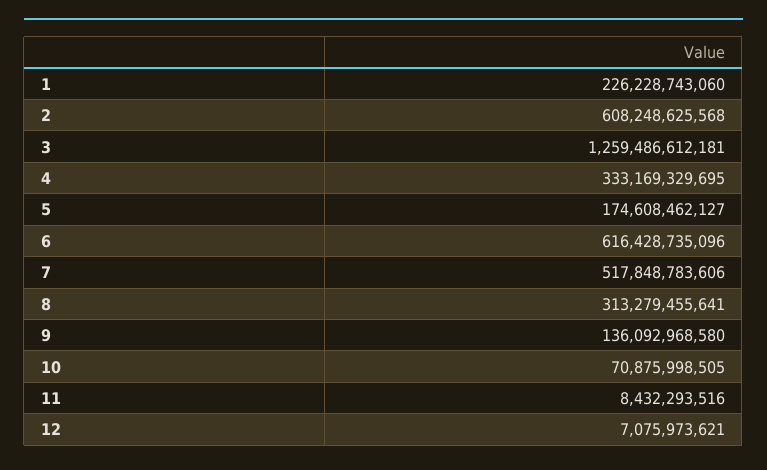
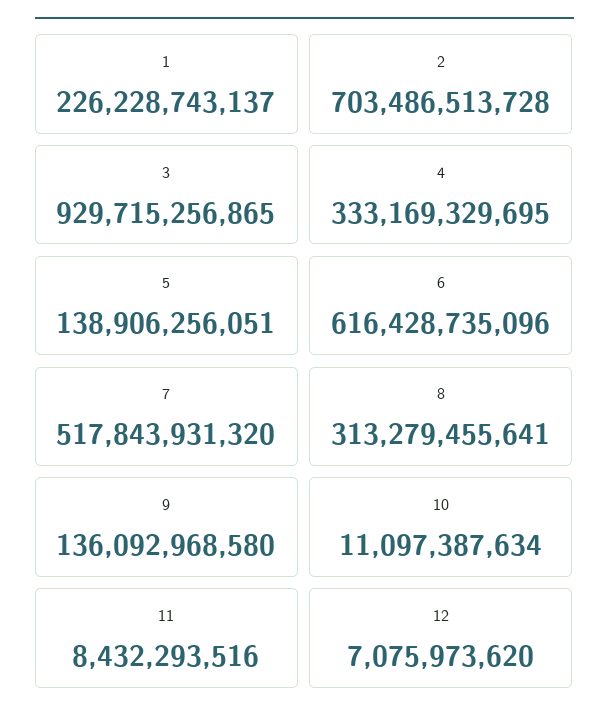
  {
-   "1": 226228743060,
+   "1": 226228743137,
-   "2": 608248625568,
+   "2": 703486513728,
-   "3": 1259486612181,
+   "3": 929715256865,
    "4": 333169329695,
-   "5": 174608462127,
+   "5": 138906256051,
    "6": 616428735096,
-   "7": 517848783606,
+   "7": 517843931320,
    "8": 313279455641,
    "9": 136092968580,
-   "10": 70875998505,
+   "10": 11097387634,
    "11": 8432293516,
-   "12": 7075973621
+   "12": 7075973620
  }

